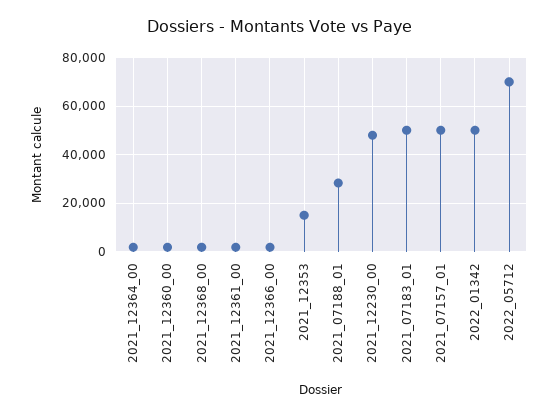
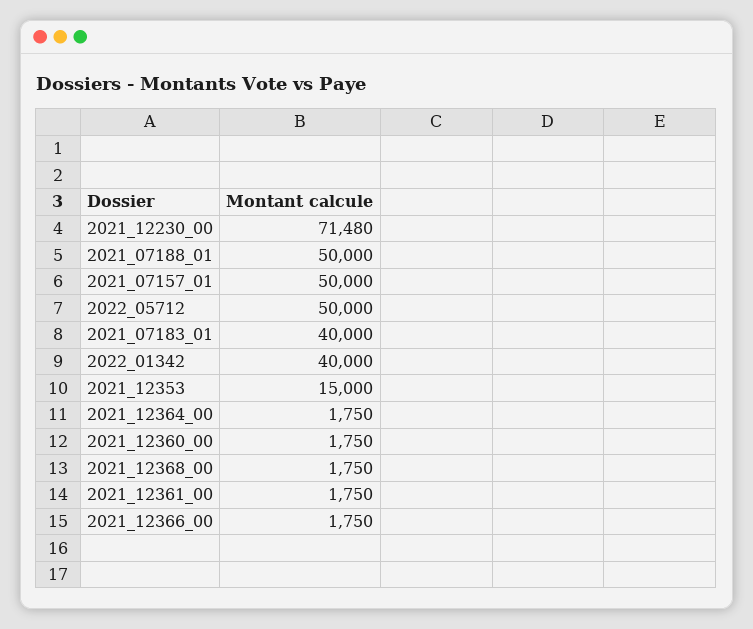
  {
    "2021_12364_00": 1750,
    "2021_12360_00": 1750,
    "2021_12368_00": 1750,
    "2021_12361_00": 1750,
    "2021_12366_00": 1750,
    "2021_12353": 15000,
-   "2021_07188_01": 27500,
+   "2021_07188_01": 50000,
-   "2021_12230_00": 47500,
+   "2021_12230_00": 71480,
-   "2021_07183_01": 50000,
+   "2021_07183_01": 40000,
    "2021_07157_01": 50000,
-   "2022_01342": 50000,
+   "2022_01342": 40000,
-   "2022_05712": 70000
+   "2022_05712": 50000
  }

